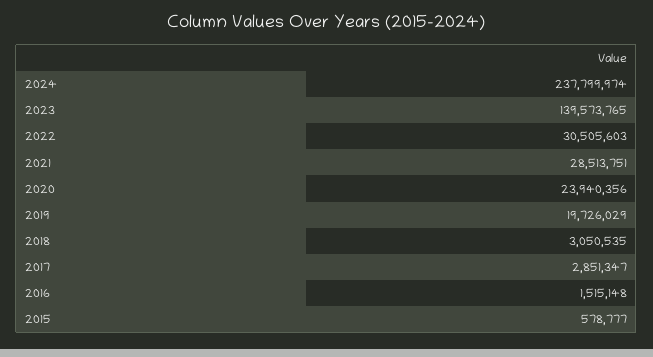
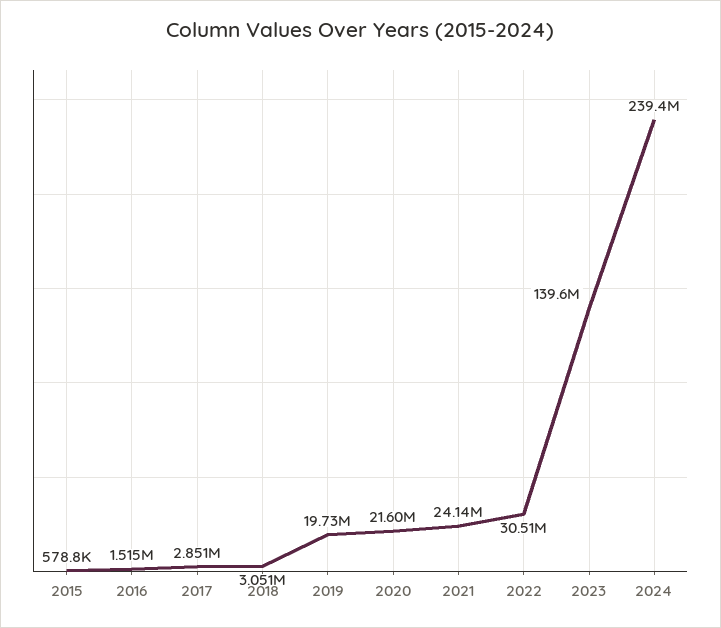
  {
-   "2024": 237799974,
+   "2024": 239400000,
    "2023": 139573765,
    "2022": 30505603,
-   "2021": 28513751,
+   "2021": 24140000,
-   "2020": 23940356,
+   "2020": 21600000,
    "2019": 19726029,
    "2018": 3050535,
    "2017": 2851347,
    "2016": 1515148,
    "2015": 578777
  }

